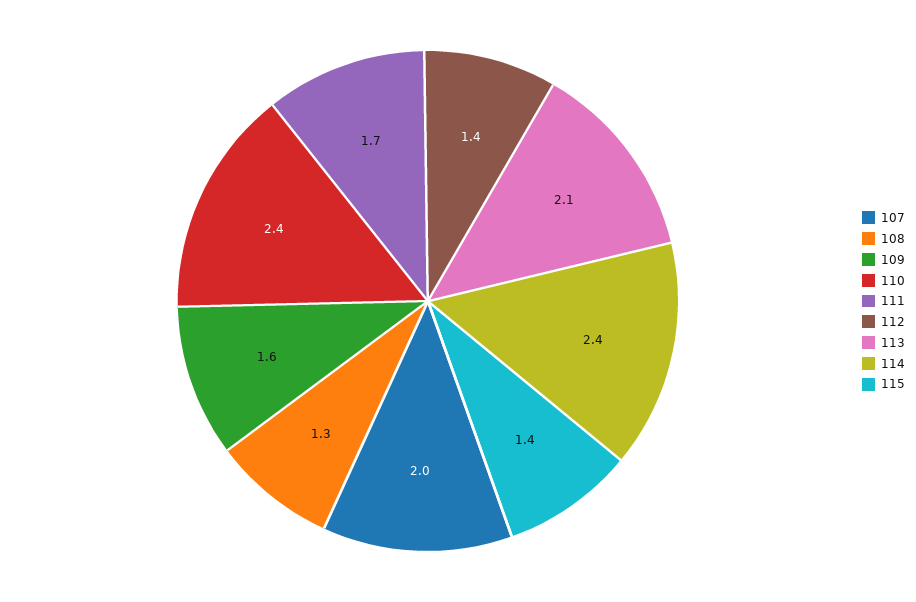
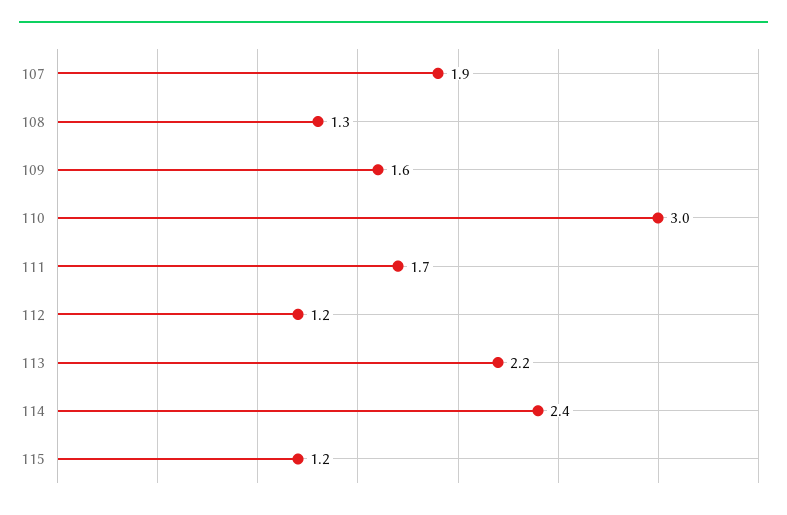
  {
-   "107": 2,
+   "107": 1.9,
    "108": 1.3,
    "109": 1.6,
-   "110": 2.4,
+   "110": 3,
    "111": 1.7,
-   "112": 1.4,
+   "112": 1.2,
-   "113": 2.1,
+   "113": 2.2,
    "114": 2.4,
-   "115": 1.4
+   "115": 1.2
  }

